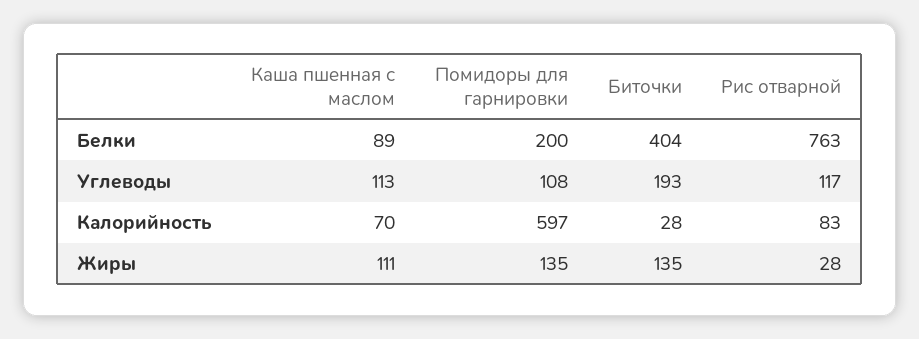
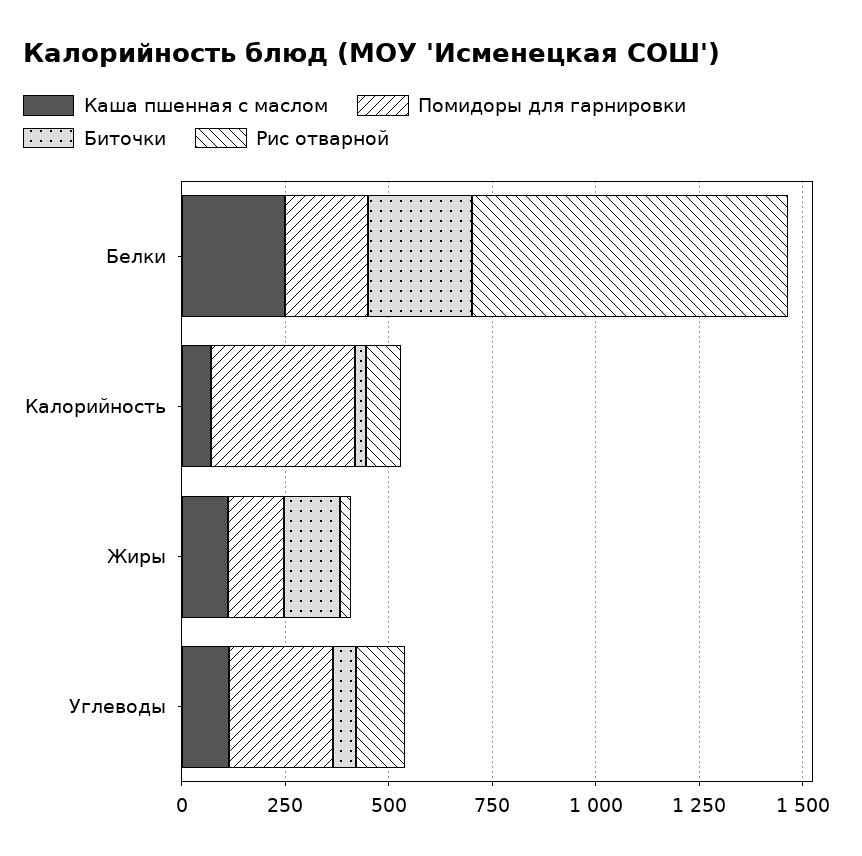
  {
    "Каша пшенная с маслом": {
-     "Белки": 89,
+     "Белки": 250,
      "Углеводы": 113,
      "Калорийность": 70,
      "Жиры": 111
    },
    "Помидоры для гарнировки": {
      "Белки": 200,
-     "Углеводы": 108,
+     "Углеводы": 250,
-     "Калорийность": 597,
+     "Калорийность": 350,
      "Жиры": 135
    },
    "Биточки": {
-     "Белки": 404,
+     "Белки": 250,
-     "Углеводы": 193,
+     "Углеводы": 50,
      "Калорийность": 28,
      "Жиры": 135
    },
    "Рис отварной": {
      "Белки": 763,
      "Углеводы": 117,
      "Калорийность": 83,
      "Жиры": 28
    }
  }

